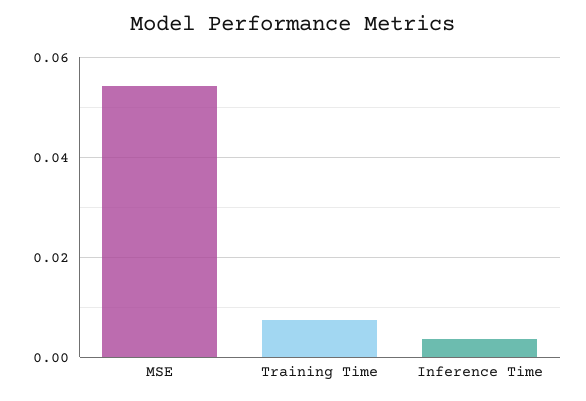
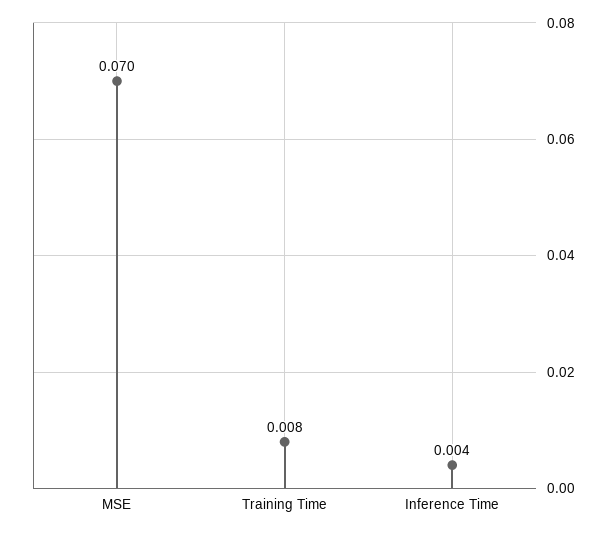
  {
-   "MSE": 0.054,
+   "MSE": 0.07,
    "Training Time": 0.008,
    "Inference Time": 0.004
  }

